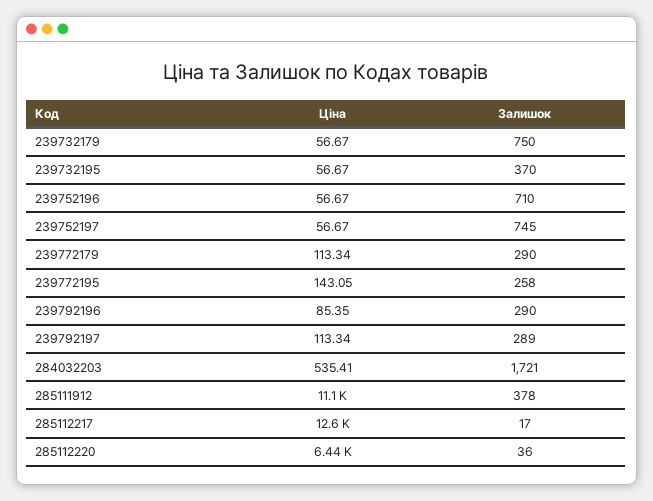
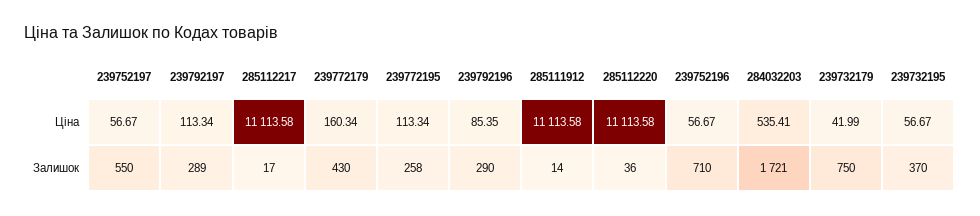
  {
    "Ціна": {
-     "239732179": 56.67,
+     "239732179": 41.99,
      "239732195": 56.67,
      "239752196": 56.67,
      "239752197": 56.67,
-     "239772179": 113.34,
+     "239772179": 160.34,
-     "239772195": 143.05,
+     "239772195": 113.34,
      "239792196": 85.35,
      "239792197": 113.34,
      "284032203": 535.41,
      "285111912": 11113.58,
-     "285112217": 12600,
+     "285112217": 11113.58,
-     "285112220": 6440
+     "285112220": 11113.58
    },
    "Залишок": {
      "239732179": 750,
      "239732195": 370,
      "239752196": 710,
-     "239752197": 745,
+     "239752197": 550,
-     "239772179": 290,
+     "239772179": 430,
      "239772195": 258,
      "239792196": 290,
      "239792197": 289,
      "284032203": 1721,
-     "285111912": 378,
+     "285111912": 14,
      "285112217": 17,
      "285112220": 36
    }
  }

